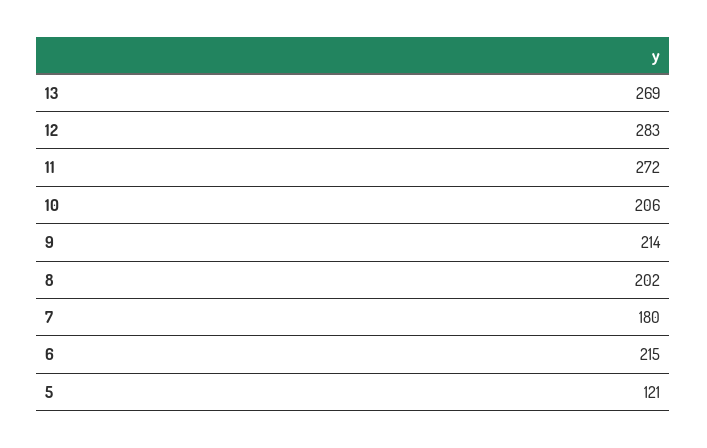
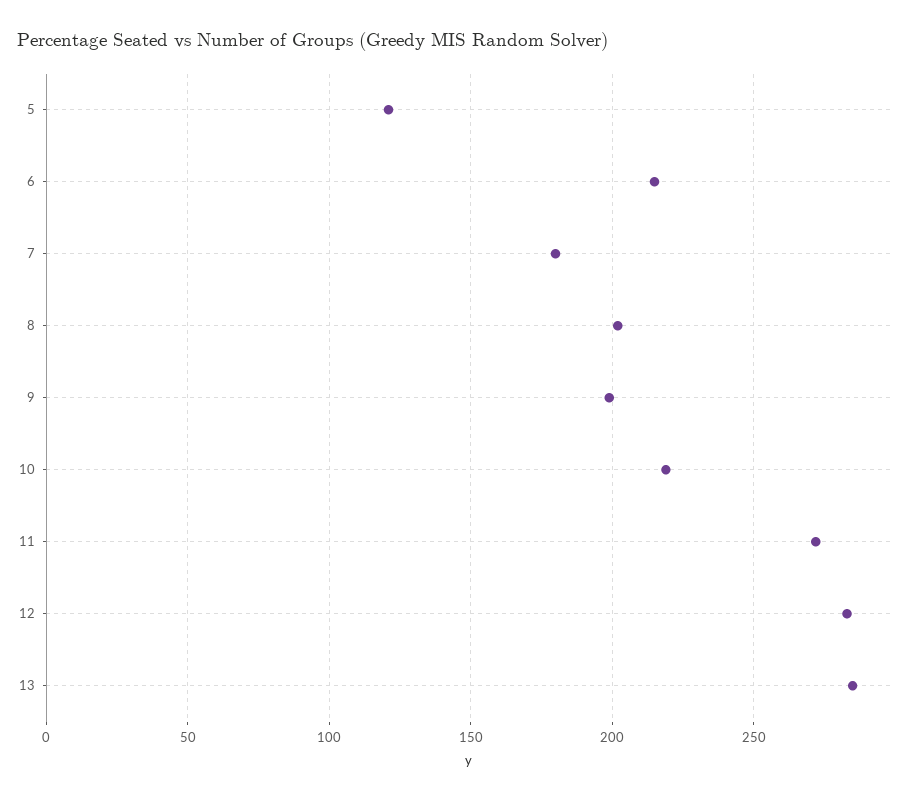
  {
-   "13": 269,
+   "13": 285,
    "12": 283,
    "11": 272,
-   "10": 206,
+   "10": 220,
-   "9": 214,
+   "9": 200,
    "8": 202,
    "7": 180,
    "6": 215,
    "5": 121
  }

